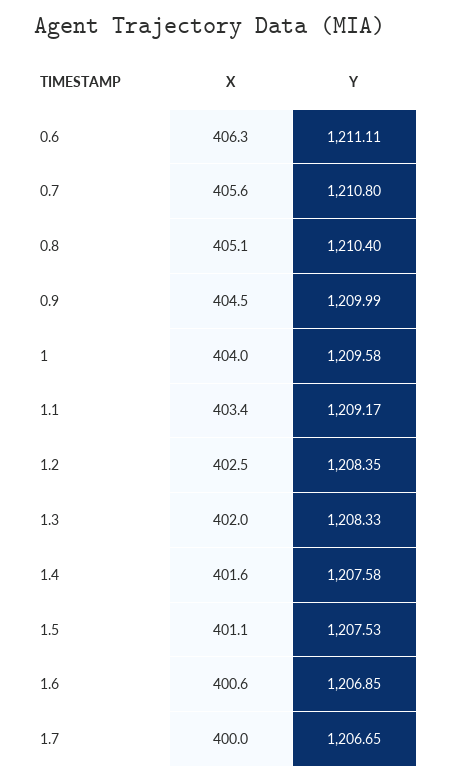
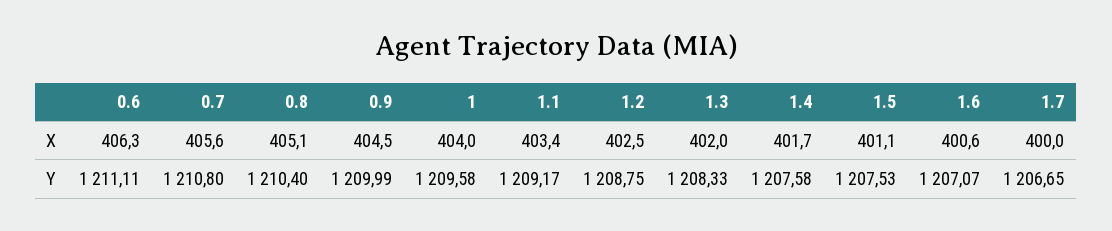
  {
    "X": {
      "0.6": 406.3,
      "0.7": 405.6,
      "0.8": 405.1,
      "0.9": 404.5,
      "1": 404,
      "1.1": 403.4,
      "1.2": 402.5,
      "1.3": 402,
-     "1.4": 401.6,
+     "1.4": 401.7,
      "1.5": 401.1,
      "1.6": 400.6,
      "1.7": 400
    },
    "Y": {
      "0.6": 1211.11,
      "0.7": 1210.8,
      "0.8": 1210.4,
      "0.9": 1209.99,
      "1": 1209.58,
      "1.1": 1209.17,
-     "1.2": 1208.35,
+     "1.2": 1208.75,
      "1.3": 1208.33,
      "1.4": 1207.58,
      "1.5": 1207.53,
-     "1.6": 1206.85,
+     "1.6": 1207.07,
      "1.7": 1206.65
    }
  }

